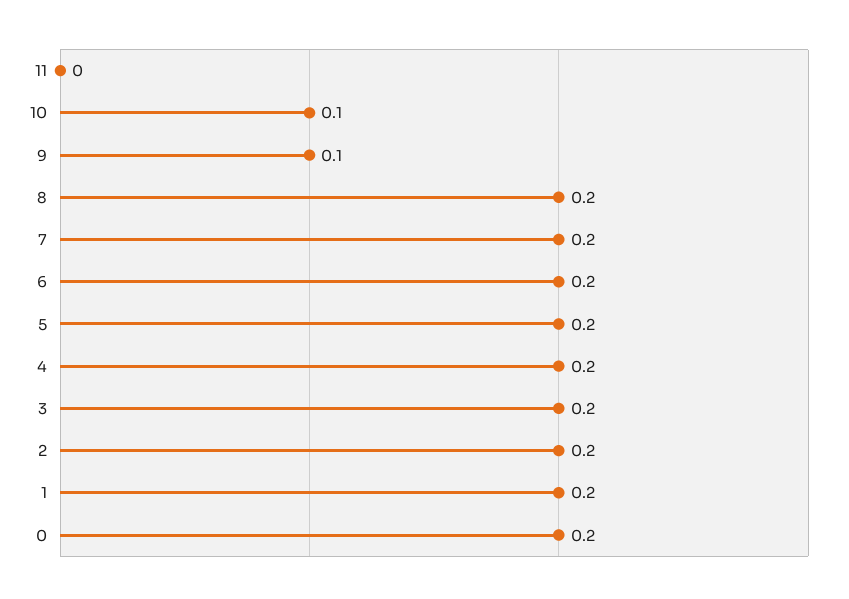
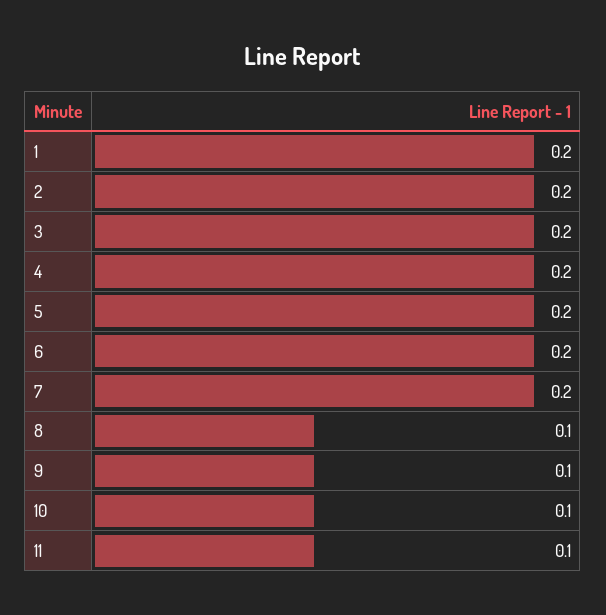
  {
-   "11": 0,
+   "11": 0.1,
    "10": 0.1,
    "9": 0.1,
-   "8": 0.2,
+   "8": 0.1,
    "7": 0.2,
    "6": 0.2,
    "5": 0.2,
    "4": 0.2,
    "3": 0.2,
    "2": 0.2,
-   "1": 0.2,
+   "1": 0.2
-   "0": 0.2
  }

